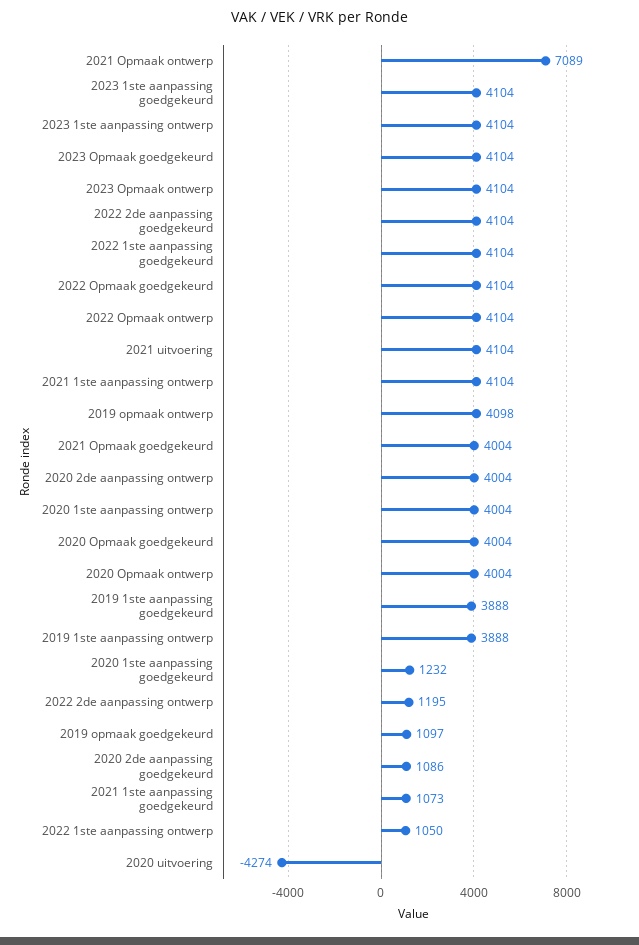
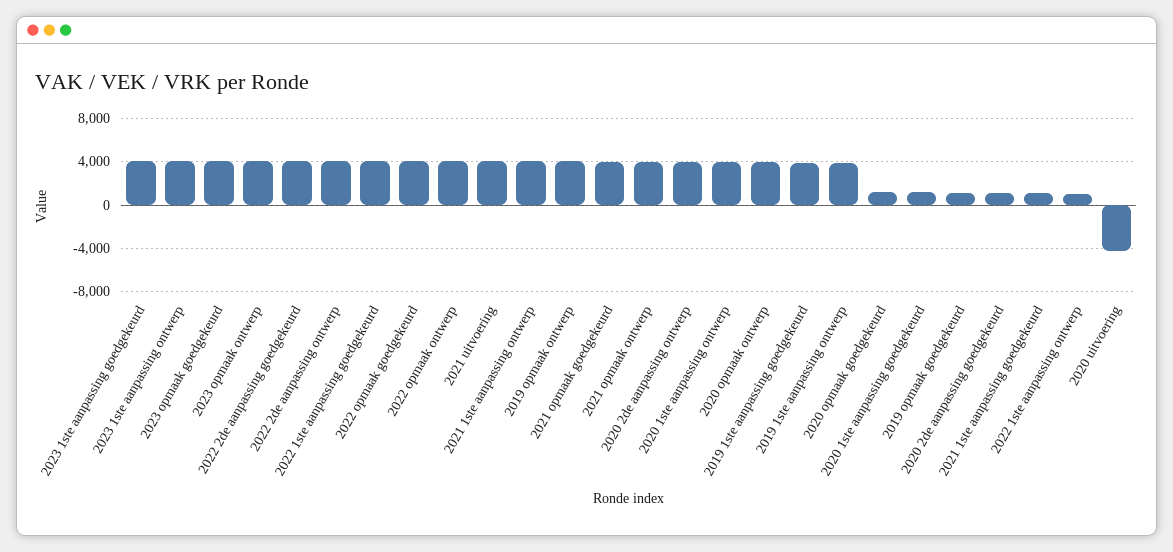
  {
-   "2021 Opmaak ontwerp": 7089,
+   "2021 Opmaak ontwerp": 4000,
    "2023 1ste aanpassing goedgekeurd": 4104,
    "2023 1ste aanpassing ontwerp": 4104,
    "2023 Opmaak goedgekeurd": 4104,
    "2023 Opmaak ontwerp": 4104,
    "2022 2de aanpassing goedgekeurd": 4104,
    "2022 1ste aanpassing goedgekeurd": 4104,
    "2022 Opmaak goedgekeurd": 4104,
    "2022 Opmaak ontwerp": 4104,
    "2021 uitvoering": 4104,
    "2021 1ste aanpassing ontwerp": 4104,
    "2019 opmaak ontwerp": 4098,
    "2021 Opmaak goedgekeurd": 4004,
    "2020 2de aanpassing ontwerp": 4004,
    "2020 1ste aanpassing ontwerp": 4004,
-   "2020 Opmaak goedgekeurd": 4004,
+   "2020 Opmaak goedgekeurd": 1000,
    "2020 Opmaak ontwerp": 4004,
    "2019 1ste aanpassing goedgekeurd": 3888,
    "2019 1ste aanpassing ontwerp": 3888,
    "2020 1ste aanpassing goedgekeurd": 1232,
-   "2022 2de aanpassing ontwerp": 1195,
+   "2022 2de aanpassing ontwerp": 4000,
    "2019 opmaak goedgekeurd": 1097,
    "2020 2de aanpassing goedgekeurd": 1086,
    "2021 1ste aanpassing goedgekeurd": 1073,
    "2022 1ste aanpassing ontwerp": 1050,
    "2020 uitvoering": -4274
  }

